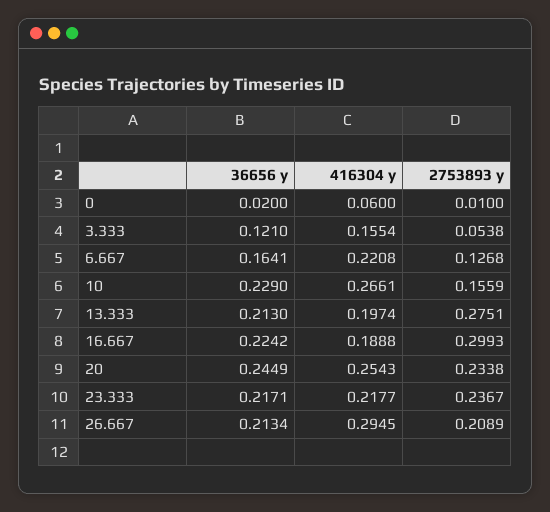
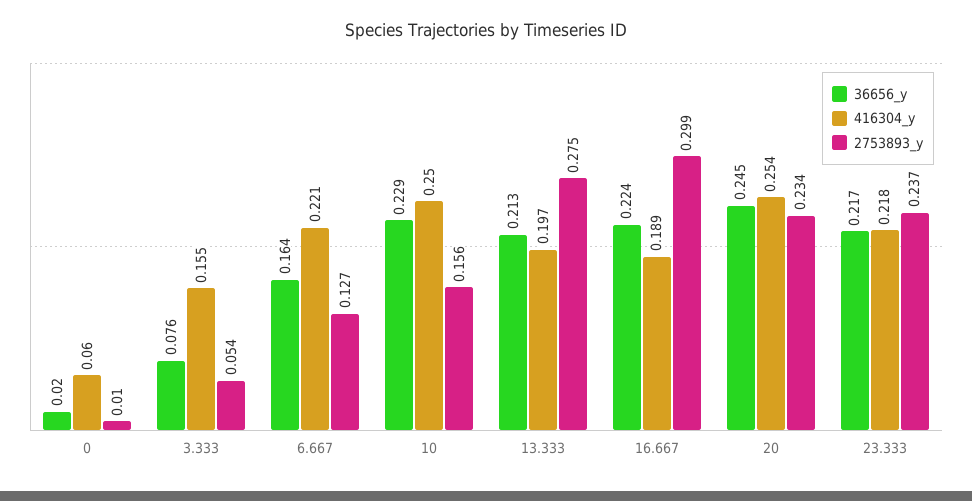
  {
    "36656 y": {
      "0": 0.02,
-     "3.333": 0.121,
+     "3.333": 0.076,
      "6.667": 0.1641,
      "10": 0.229,
      "13.333": 0.213,
      "16.667": 0.2242,
      "20": 0.2449,
-     "23.333": 0.2171,
+     "23.333": 0.2171
-     "26.667": 0.2134
    },
    "416304 y": {
      "0": 0.06,
      "3.333": 0.1554,
      "6.667": 0.2208,
-     "10": 0.2661,
+     "10": 0.25,
      "13.333": 0.1974,
      "16.667": 0.1888,
      "20": 0.2543,
-     "23.333": 0.2177,
+     "23.333": 0.2177
-     "26.667": 0.2945
    },
    "2753893 y": {
      "0": 0.01,
      "3.333": 0.0538,
      "6.667": 0.1268,
      "10": 0.1559,
      "13.333": 0.2751,
      "16.667": 0.2993,
      "20": 0.2338,
-     "23.333": 0.2367,
+     "23.333": 0.2367
-     "26.667": 0.2089
    }
  }

